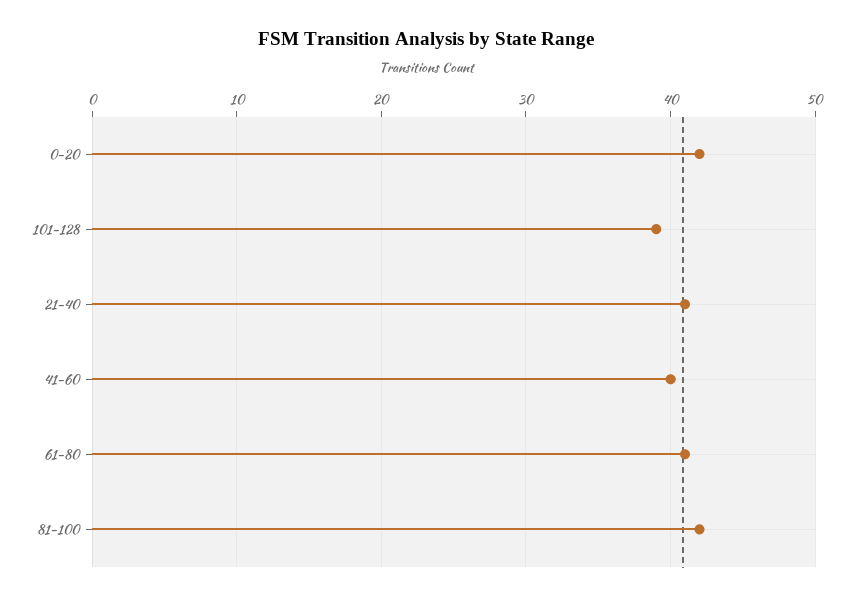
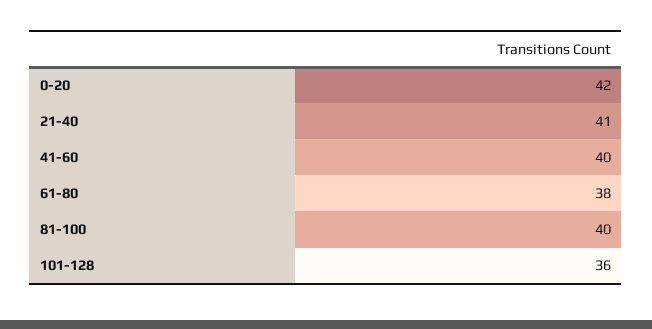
  {
    "0-20": 42,
-   "101-128": 39,
+   "101-128": 36,
    "21-40": 41,
    "41-60": 40,
-   "61-80": 41,
+   "61-80": 38,
-   "81-100": 42
+   "81-100": 40
  }

